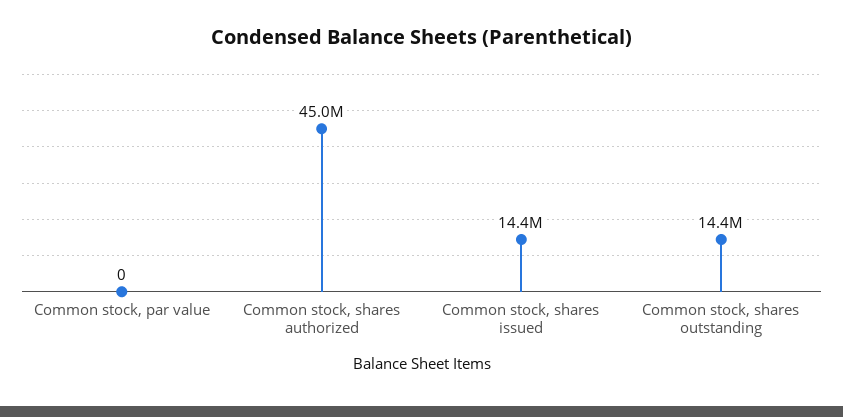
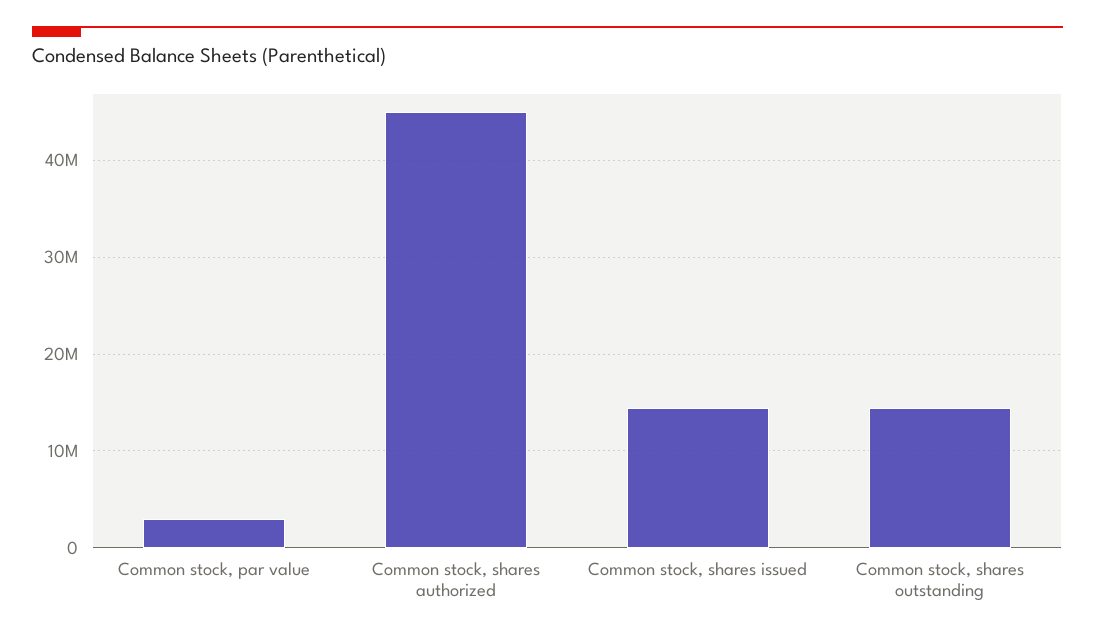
  {
-   "Common stock, par value": 0,
+   "Common stock, par value": 3000000,
    "Common stock, shares authorized": 45000000,
    "Common stock, shares issued": 14400000,
    "Common stock, shares outstanding": 14400000
  }

